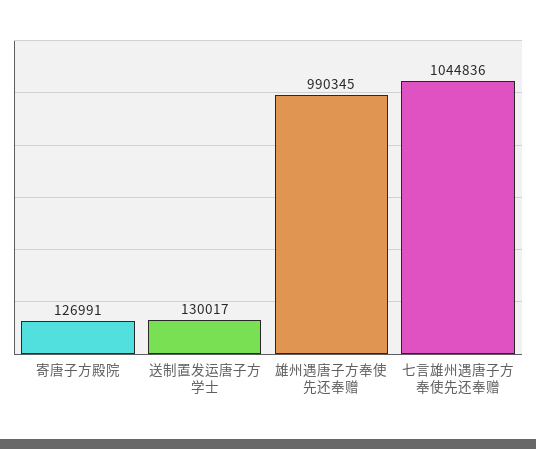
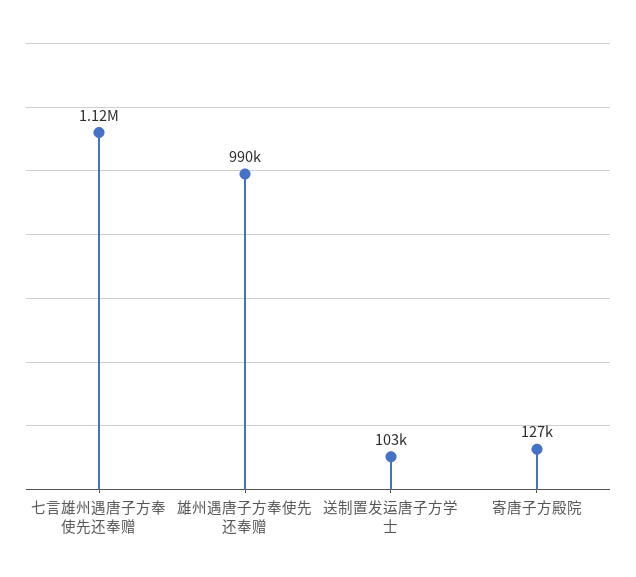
  {
    "寄唐子方殿院": 126991,
-   "送制置发运唐子方学士": 130017,
+   "送制置发运唐子方学士": 103000,
    "雄州遇唐子方奉使先还奉赠": 990345,
-   "七言雄州遇唐子方奉使先还奉赠": 1044836
+   "七言雄州遇唐子方奉使先还奉赠": 1120000
  }

